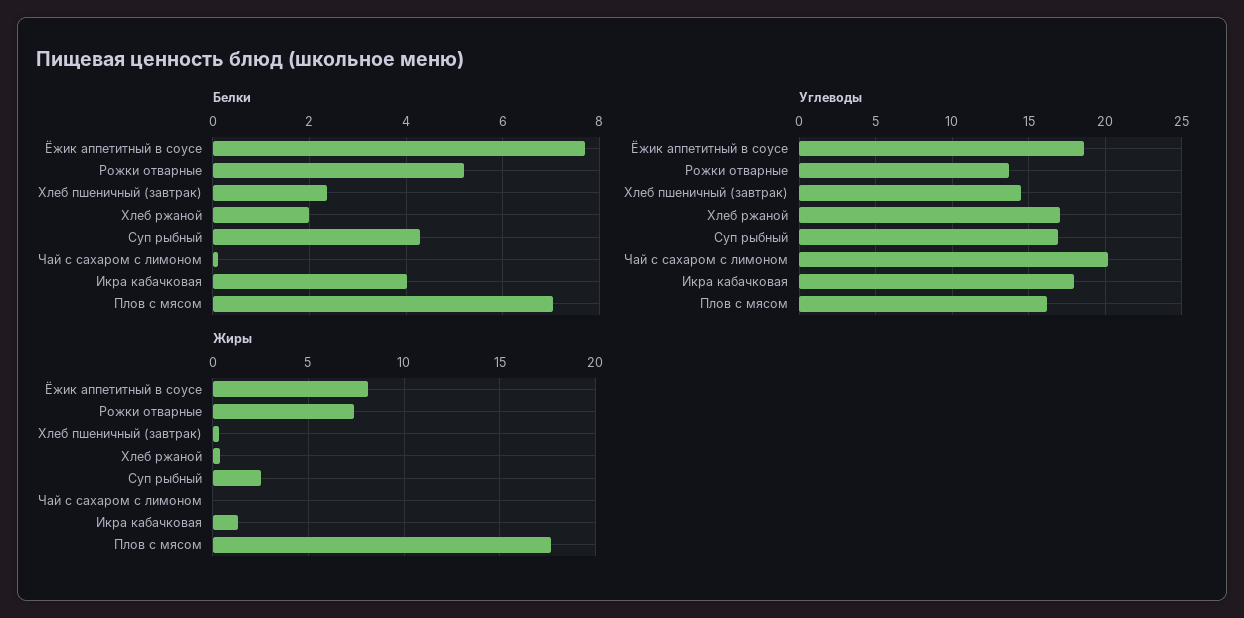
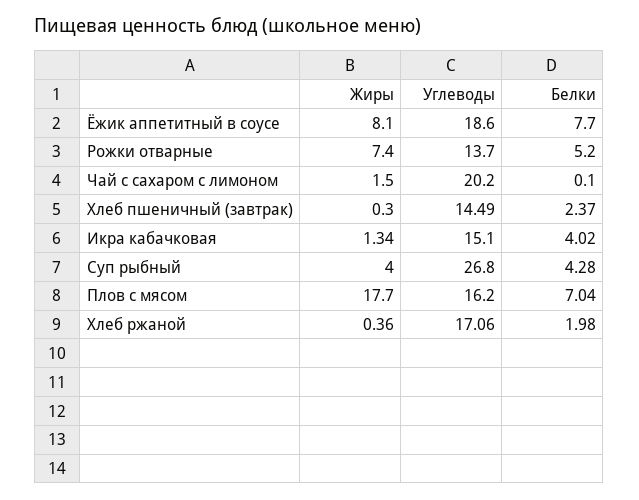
  {
    "Белки": {
      "Ёжик аппетитный в соусе": 7.7,
      "Рожки отварные": 5.2,
      "Хлеб пшеничный (завтрак)": 2.37,
      "Хлеб ржаной": 1.98,
      "Суп рыбный": 4.28,
      "Чай с сахаром с лимоном": 0.1,
      "Икра кабачковая": 4.02,
      "Плов с мясом": 7.04
    },
    "Углеводы": {
      "Ёжик аппетитный в соусе": 18.6,
      "Рожки отварные": 13.7,
      "Хлеб пшеничный (завтрак)": 14.49,
      "Хлеб ржаной": 17.06,
-     "Суп рыбный": 17,
+     "Суп рыбный": 26.8,
      "Чай с сахаром с лимоном": 20.2,
-     "Икра кабачковая": 18,
+     "Икра кабачковая": 15.1,
      "Плов с мясом": 16.2
    },
    "Жиры": {
      "Ёжик аппетитный в соусе": 8.1,
      "Рожки отварные": 7.4,
      "Хлеб пшеничный (завтрак)": 0.3,
      "Хлеб ржаной": 0.36,
-     "Суп рыбный": 2.5,
+     "Суп рыбный": 4,
-     "Чай с сахаром с лимоном": 0,
+     "Чай с сахаром с лимоном": 1.5,
      "Икра кабачковая": 1.34,
      "Плов с мясом": 17.7
    }
  }

